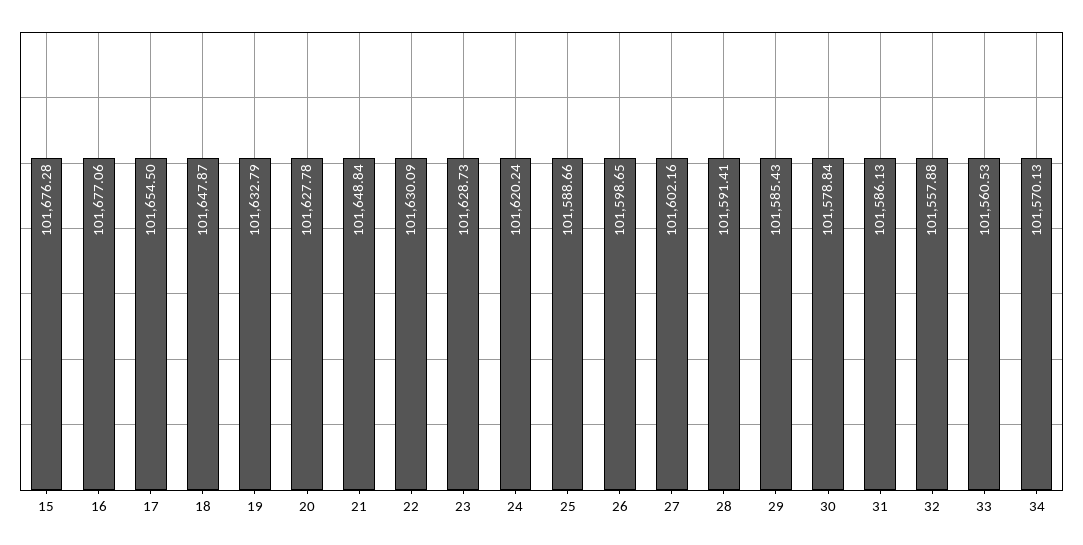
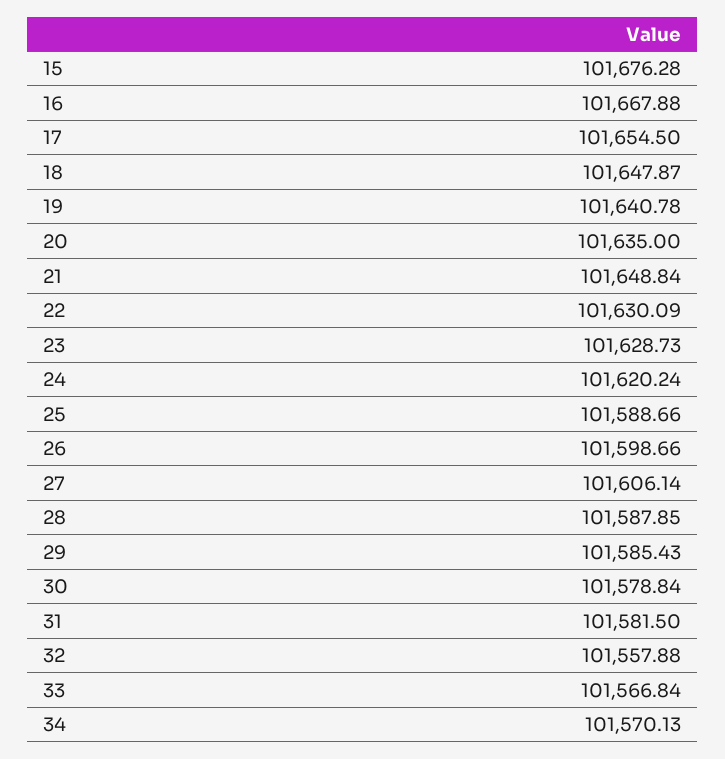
  {
    "15": 101676.28,
-   "16": 101677.06,
+   "16": 101667.88,
    "17": 101654.5,
    "18": 101647.87,
-   "19": 101632.79,
+   "19": 101640.78,
-   "20": 101627.78,
+   "20": 101635,
    "21": 101648.84,
    "22": 101630.09,
    "23": 101628.73,
    "24": 101620.24,
    "25": 101588.66,
-   "26": 101598.65,
+   "26": 101598.66,
-   "27": 101602.16,
+   "27": 101606.14,
-   "28": 101591.41,
+   "28": 101587.85,
    "29": 101585.43,
    "30": 101578.84,
-   "31": 101586.13,
+   "31": 101581.5,
    "32": 101557.88,
-   "33": 101560.53,
+   "33": 101566.84,
    "34": 101570.13
  }

